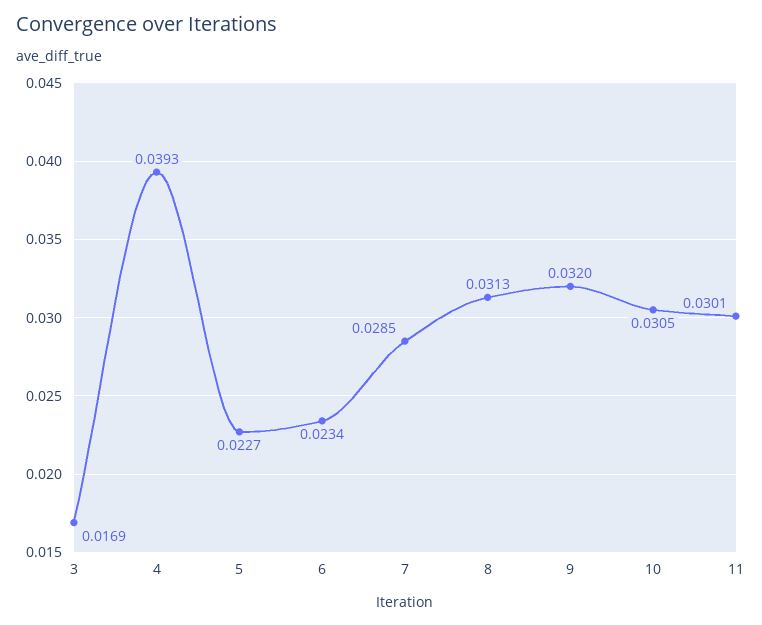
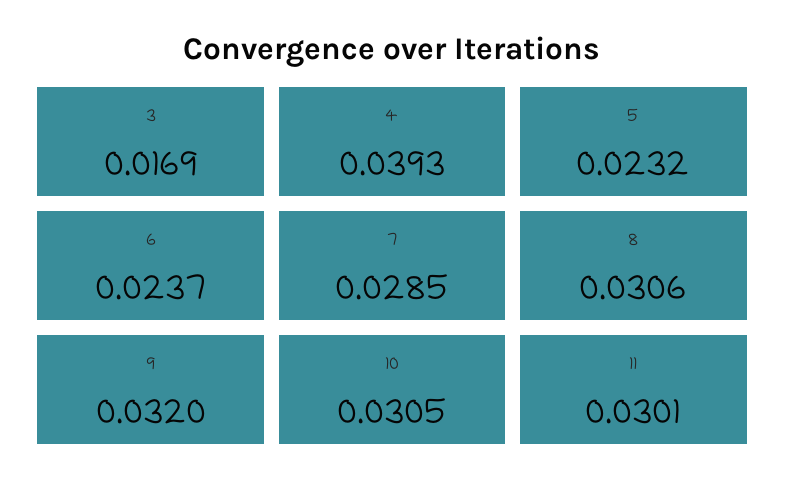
  {
    "3": 0.0169,
    "4": 0.0393,
-   "5": 0.0227,
+   "5": 0.0232,
-   "6": 0.0234,
+   "6": 0.0237,
    "7": 0.0285,
-   "8": 0.0313,
+   "8": 0.0306,
    "9": 0.032,
    "10": 0.0305,
    "11": 0.0301
  }

